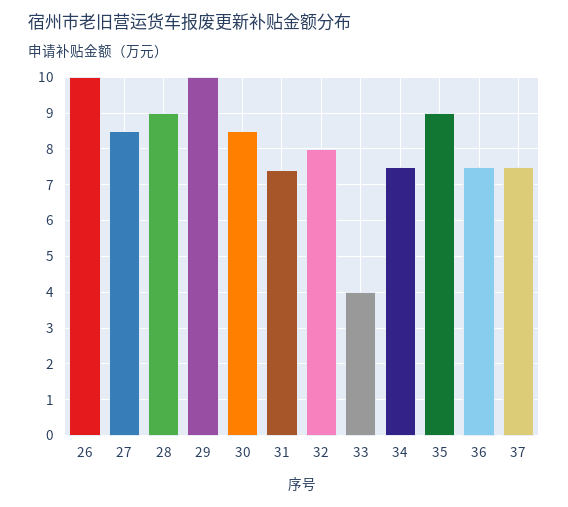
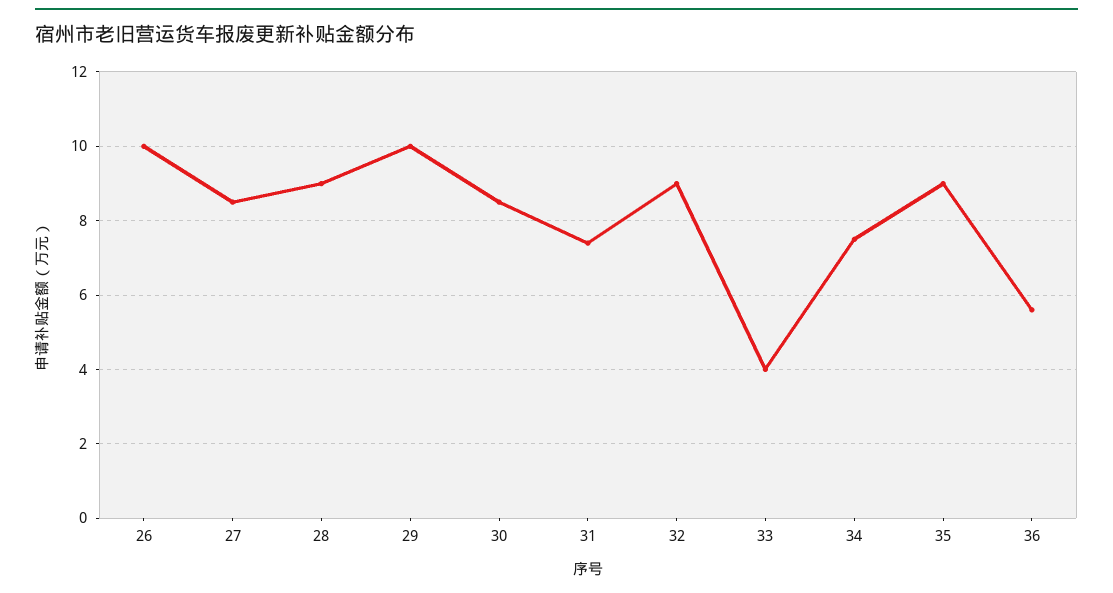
  {
    "26": 10,
    "27": 8.5,
    "28": 9,
    "29": 10,
    "30": 8.5,
    "31": 7.5,
-   "32": 8,
+   "32": 9,
    "33": 4,
    "34": 7.5,
    "35": 9,
-   "36": 7.5,
+   "36": 5.5
-   "37": 7.5
  }

